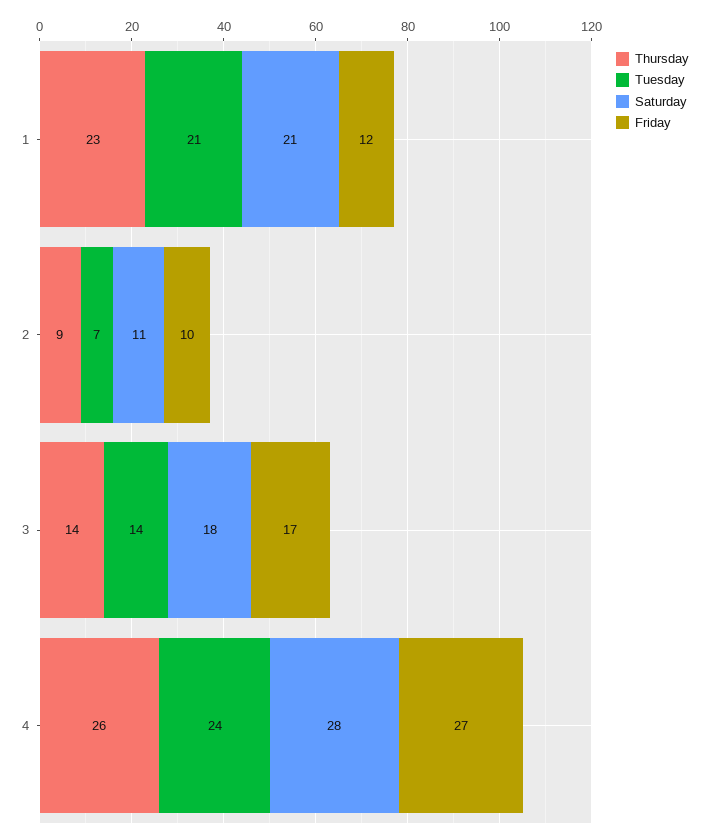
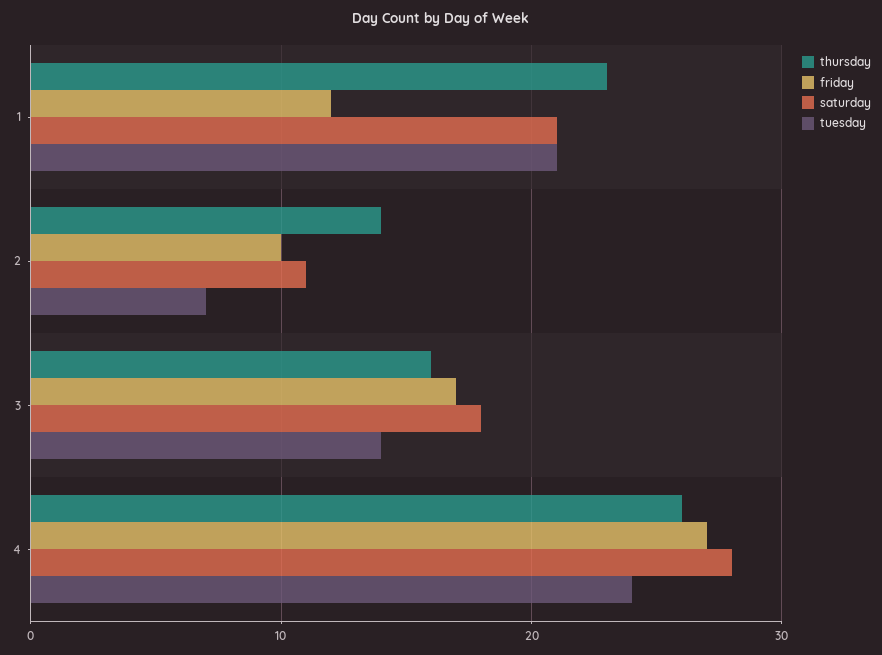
  {
    "Thursday": {
      "1": 23,
-     "2": 9,
+     "2": 14,
-     "3": 14,
+     "3": 16,
      "4": 26
    },
    "Tuesday": {
      "1": 21,
      "2": 7,
      "3": 14,
      "4": 24
    },
    "Saturday": {
      "1": 21,
      "2": 11,
      "3": 18,
      "4": 28
    },
    "Friday": {
      "1": 12,
      "2": 10,
      "3": 17,
      "4": 27
    }
  }

